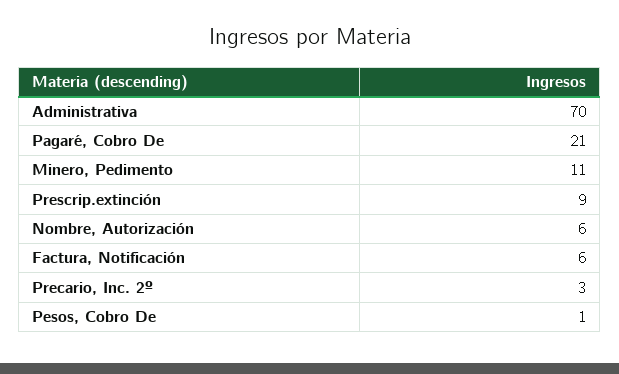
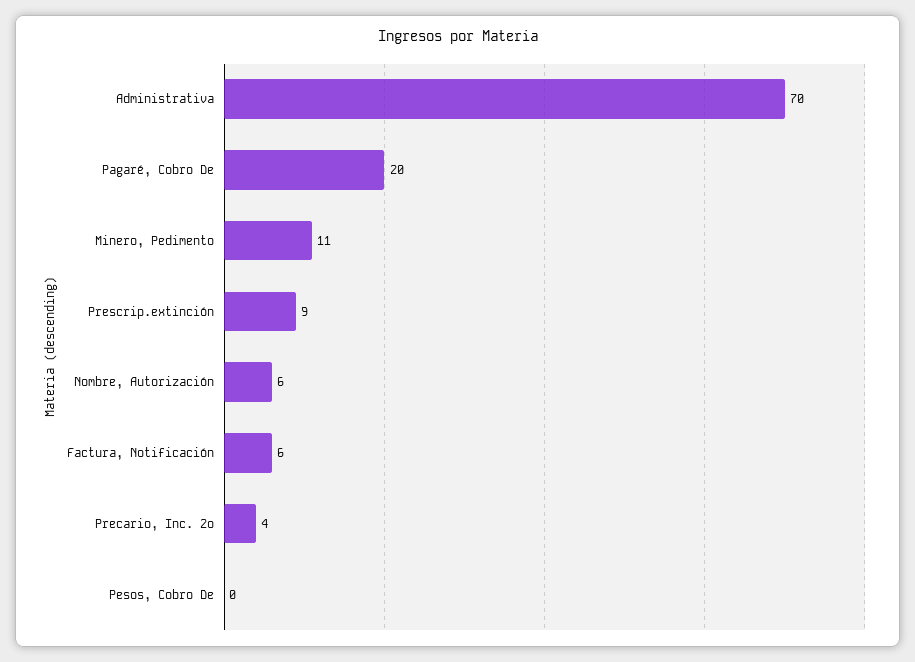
  {
    "Administrativa": 70,
-   "Pagaré, Cobro De": 21,
+   "Pagaré, Cobro De": 20,
    "Minero, Pedimento": 11,
    "Prescrip.extinción": 9,
    "Nombre, Autorización": 6,
    "Factura, Notificación": 6,
-   "Precario, Inc. 2º": 3,
+   "Precario, Inc. 2º": 4,
-   "Pesos, Cobro De": 1
+   "Pesos, Cobro De": 0
  }

